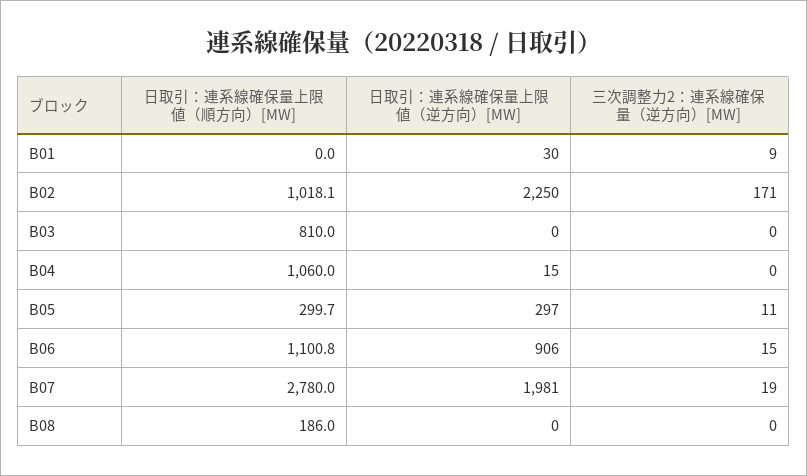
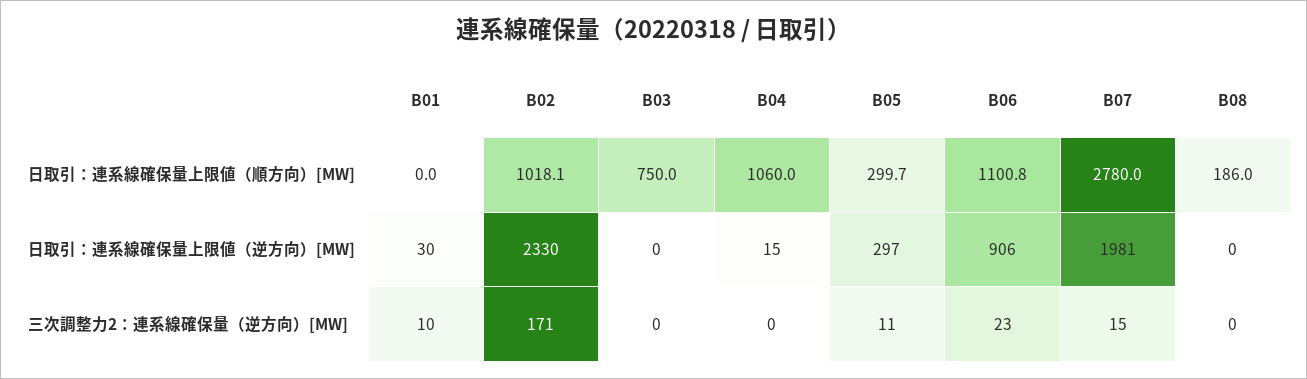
  {
    "日取引：連系線確保量上限値（順方向）[MW]": {
      "B01": 0,
      "B02": 1018.1,
-     "B03": 810,
+     "B03": 750,
      "B04": 1060,
      "B05": 299.7,
      "B06": 1100.8,
      "B07": 2780,
      "B08": 186
    },
    "日取引：連系線確保量上限値（逆方向）[MW]": {
      "B01": 30,
-     "B02": 2250,
+     "B02": 2330,
      "B03": 0,
      "B04": 15,
      "B05": 297,
      "B06": 906,
      "B07": 1981,
      "B08": 0
    },
    "三次調整力2：連系線確保量（逆方向）[MW]": {
-     "B01": 9,
+     "B01": 10,
      "B02": 171,
      "B03": 0,
      "B04": 0,
      "B05": 11,
-     "B06": 15,
+     "B06": 23,
-     "B07": 19,
+     "B07": 15,
      "B08": 0
    }
  }

